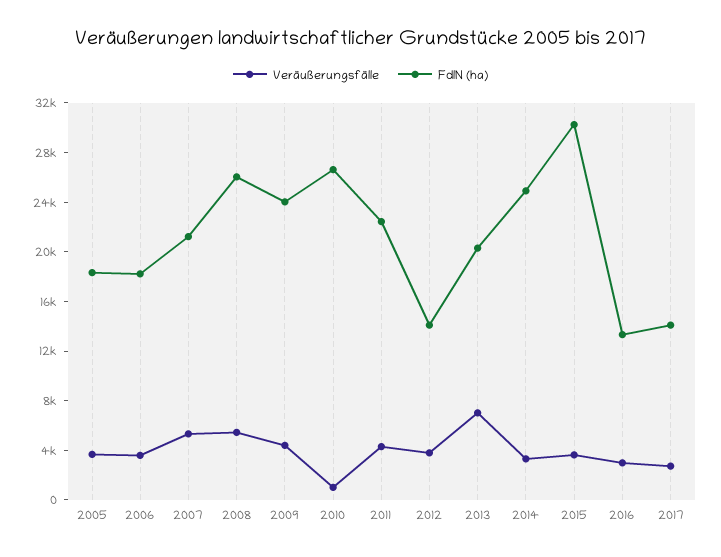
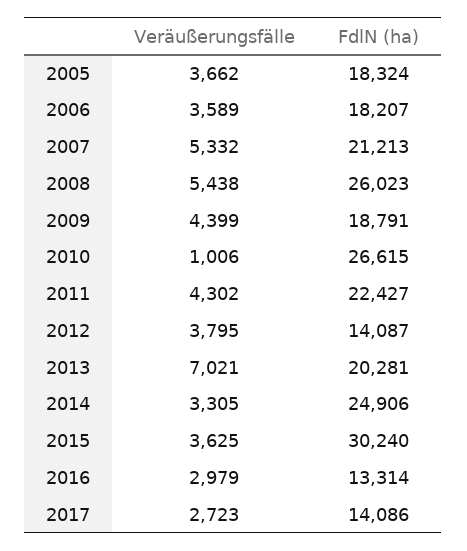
  {
    "Veräußerungsfälle": {
      "2005": 3662,
      "2006": 3589,
      "2007": 5332,
      "2008": 5438,
      "2009": 4399,
      "2010": 1006,
      "2011": 4302,
      "2012": 3795,
      "2013": 7021,
      "2014": 3305,
      "2015": 3625,
      "2016": 2979,
      "2017": 2723
    },
    "FdlN (ha)": {
      "2005": 18324,
      "2006": 18207,
      "2007": 21213,
      "2008": 26023,
-     "2009": 24000,
+     "2009": 18791,
      "2010": 26615,
      "2011": 22427,
      "2012": 14087,
      "2013": 20281,
      "2014": 24906,
      "2015": 30240,
      "2016": 13314,
      "2017": 14086
    }
  }

